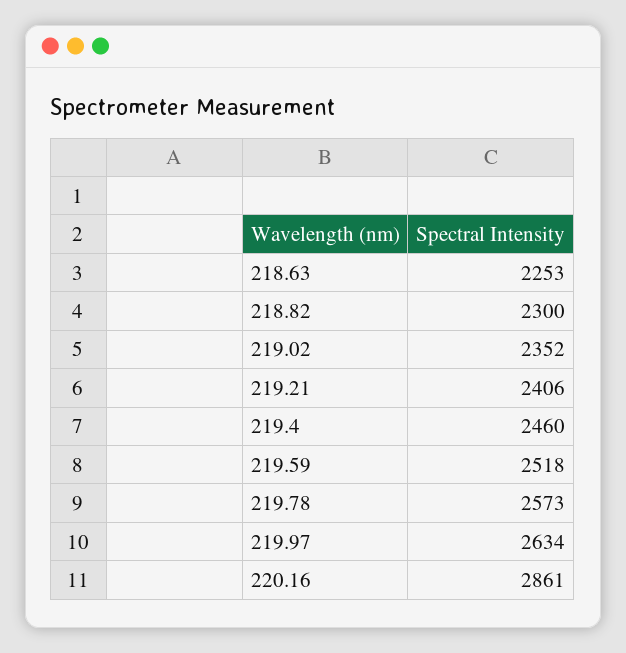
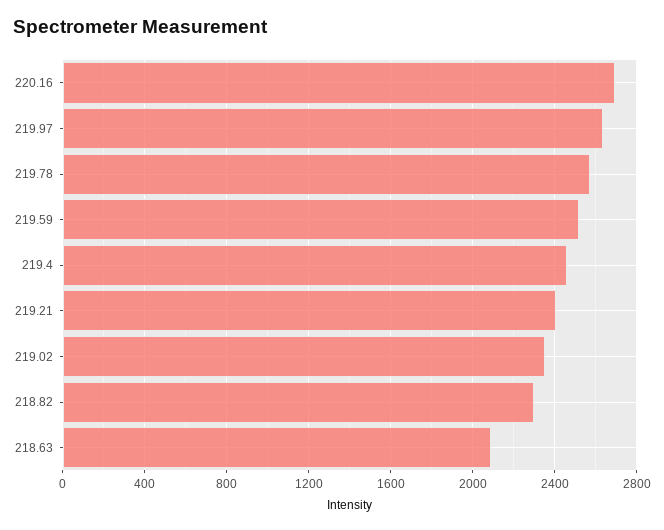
  {
-   "218.63": 2253,
+   "218.63": 2100,
    "218.82": 2300,
    "219.02": 2352,
    "219.21": 2406,
    "219.4": 2460,
    "219.59": 2518,
    "219.78": 2573,
    "219.97": 2634,
-   "220.16": 2861
+   "220.16": 2700
  }

